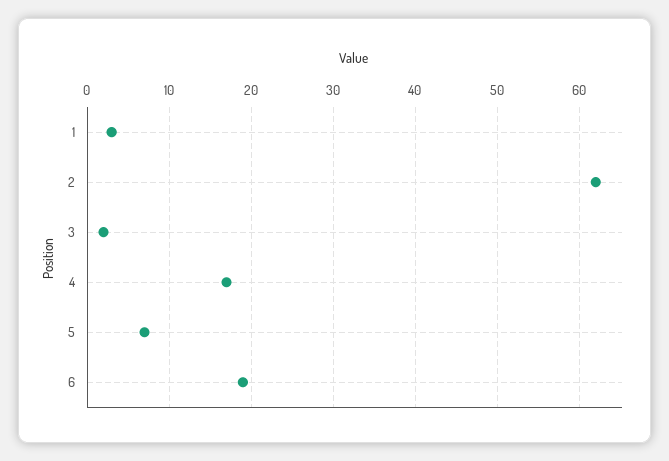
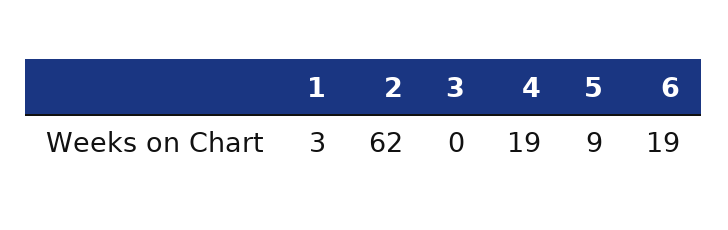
  {
    "1": 3,
    "2": 62,
-   "3": 2,
+   "3": 0,
-   "4": 17,
+   "4": 19,
-   "5": 7,
+   "5": 9,
    "6": 19
  }

